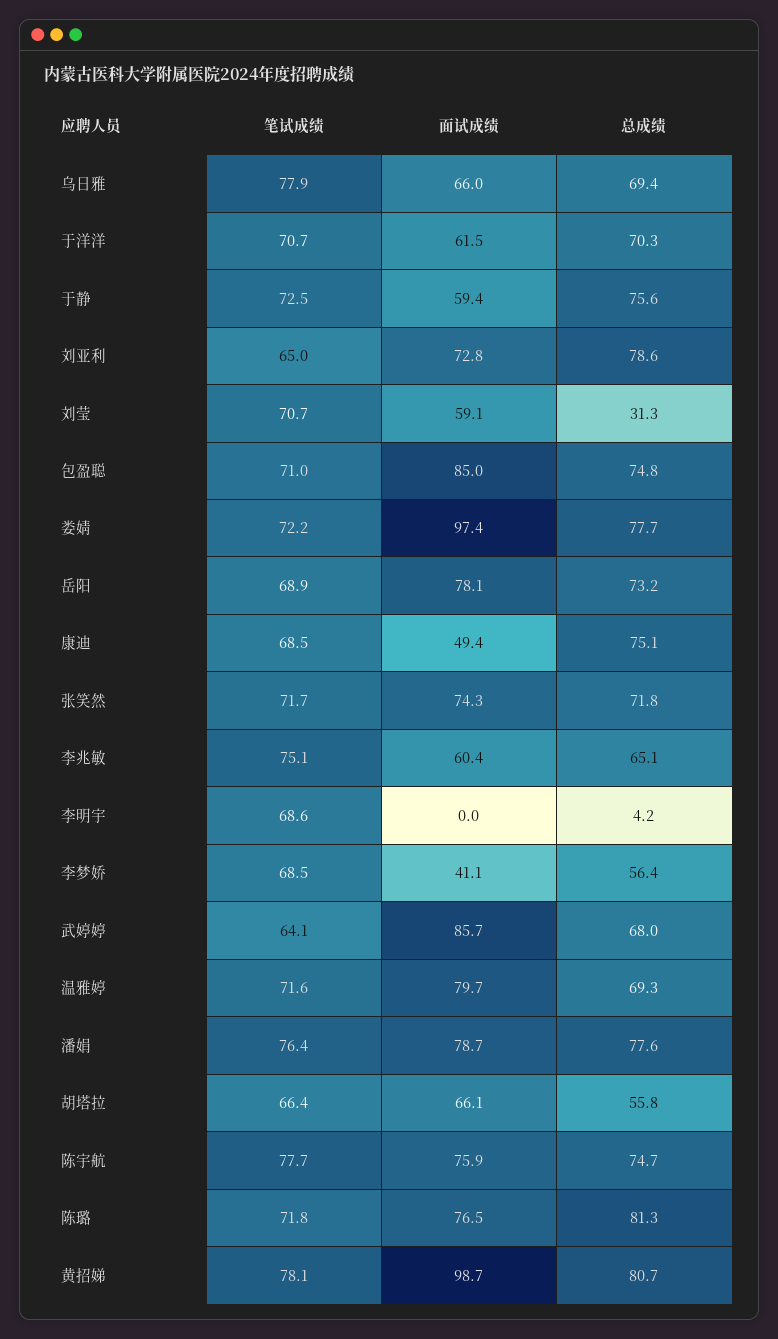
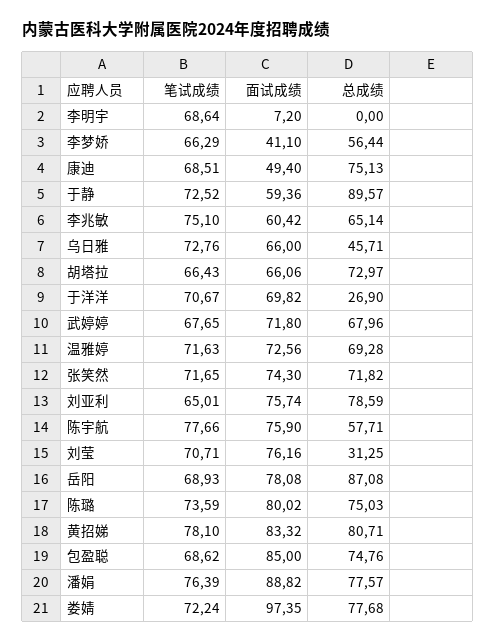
  {
    "笔试成绩": {
-     "乌日雅": 77.9,
+     "乌日雅": 72.76,
      "于洋洋": 70.67,
      "于静": 72.52,
      "刘亚利": 65.01,
      "刘莹": 70.71,
-     "包盈聪": 71,
+     "包盈聪": 68.62,
      "娄婧": 72.24,
      "岳阳": 68.93,
      "康迪": 68.51,
      "张笑然": 71.65,
      "李兆敏": 75.1,
      "李明宇": 68.64,
-     "李梦娇": 68.5,
+     "李梦娇": 66.29,
-     "武婷婷": 64.1,
+     "武婷婷": 67.65,
      "温雅婷": 71.63,
      "潘娟": 76.39,
      "胡塔拉": 66.43,
      "陈宇航": 77.66,
-     "陈璐": 71.8,
+     "陈璐": 73.59,
      "黄招娣": 78.1
    },
    "面试成绩": {
      "乌日雅": 66,
-     "于洋洋": 61.5,
+     "于洋洋": 69.82,
      "于静": 59.36,
-     "刘亚利": 72.8,
+     "刘亚利": 75.74,
-     "刘莹": 59.1,
+     "刘莹": 76.16,
      "包盈聪": 85,
      "娄婧": 97.35,
      "岳阳": 78.08,
      "康迪": 49.4,
      "张笑然": 74.3,
      "李兆敏": 60.42,
-     "李明宇": 0,
+     "李明宇": 7.2,
      "李梦娇": 41.1,
-     "武婷婷": 85.7,
+     "武婷婷": 71.8,
-     "温雅婷": 79.7,
+     "温雅婷": 72.56,
-     "潘娟": 78.7,
+     "潘娟": 88.82,
      "胡塔拉": 66.06,
      "陈宇航": 75.9,
-     "陈璐": 76.5,
+     "陈璐": 80.02,
-     "黄招娣": 98.7
+     "黄招娣": 83.32
    },
    "总成绩": {
-     "乌日雅": 69.4,
+     "乌日雅": 45.71,
-     "于洋洋": 70.3,
+     "于洋洋": 26.9,
-     "于静": 75.6,
+     "于静": 89.57,
      "刘亚利": 78.59,
      "刘莹": 31.25,
      "包盈聪": 74.76,
      "娄婧": 77.68,
-     "岳阳": 73.2,
+     "岳阳": 87.08,
      "康迪": 75.13,
      "张笑然": 71.82,
      "李兆敏": 65.14,
-     "李明宇": 4.2,
+     "李明宇": 0,
      "李梦娇": 56.44,
      "武婷婷": 67.96,
      "温雅婷": 69.28,
      "潘娟": 77.57,
-     "胡塔拉": 55.8,
+     "胡塔拉": 72.97,
-     "陈宇航": 74.7,
+     "陈宇航": 57.71,
-     "陈璐": 81.3,
+     "陈璐": 75.03,
      "黄招娣": 80.71
    }
  }

